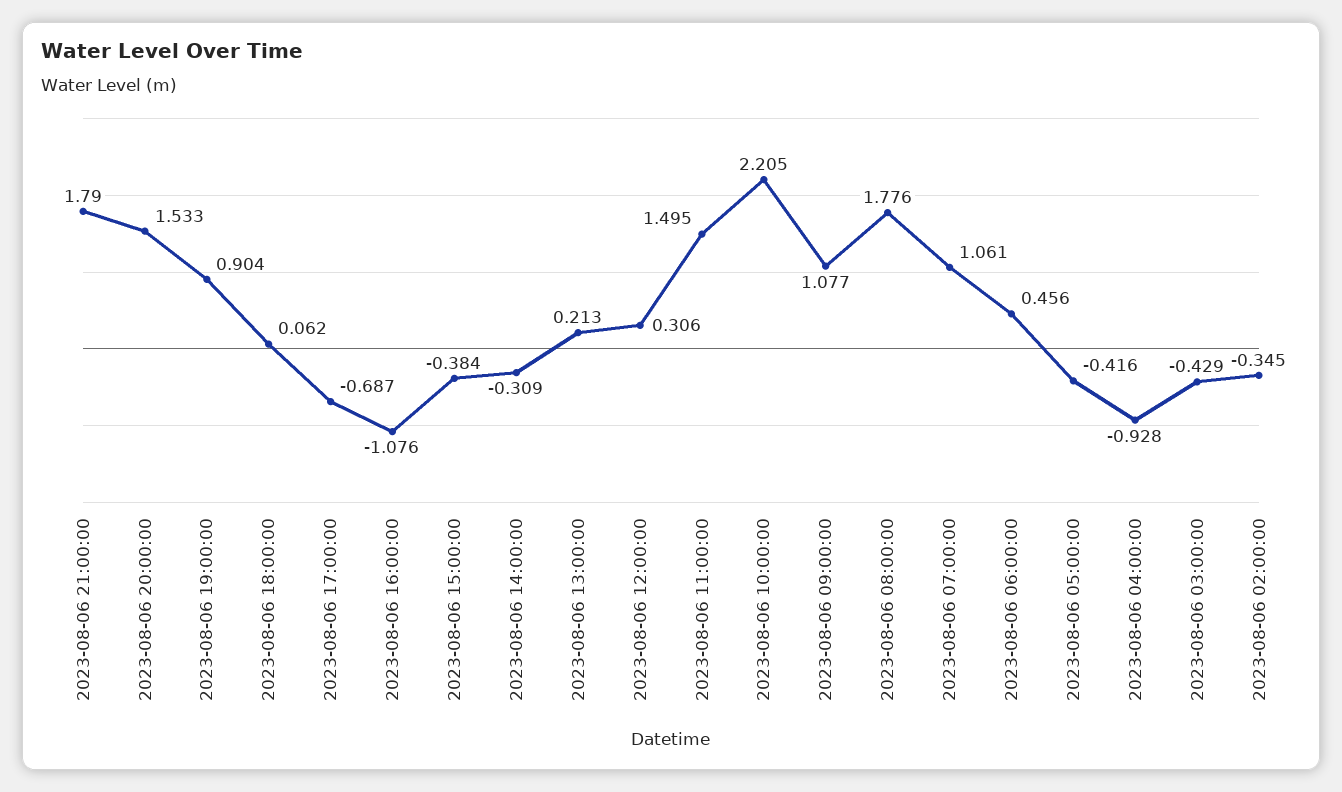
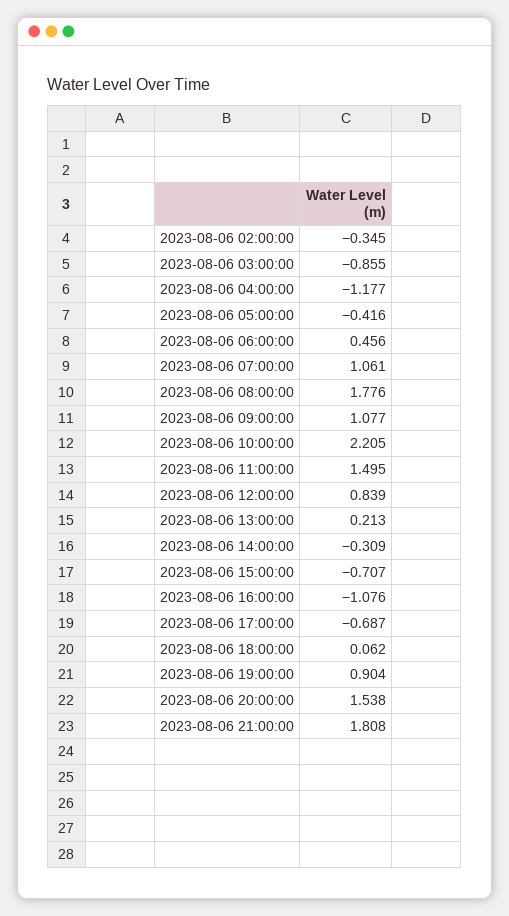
  {
-   "2023-08-06 21:00:00": 1.79,
+   "2023-08-06 21:00:00": 1.808,
-   "2023-08-06 20:00:00": 1.533,
+   "2023-08-06 20:00:00": 1.538,
    "2023-08-06 19:00:00": 0.904,
    "2023-08-06 18:00:00": 0.062,
    "2023-08-06 17:00:00": -0.687,
    "2023-08-06 16:00:00": -1.076,
-   "2023-08-06 15:00:00": -0.384,
+   "2023-08-06 15:00:00": -0.707,
    "2023-08-06 14:00:00": -0.309,
    "2023-08-06 13:00:00": 0.213,
-   "2023-08-06 12:00:00": 0.306,
+   "2023-08-06 12:00:00": 0.839,
    "2023-08-06 11:00:00": 1.495,
    "2023-08-06 10:00:00": 2.205,
    "2023-08-06 09:00:00": 1.077,
    "2023-08-06 08:00:00": 1.776,
    "2023-08-06 07:00:00": 1.061,
    "2023-08-06 06:00:00": 0.456,
    "2023-08-06 05:00:00": -0.416,
-   "2023-08-06 04:00:00": -0.928,
+   "2023-08-06 04:00:00": -1.177,
-   "2023-08-06 03:00:00": -0.429,
+   "2023-08-06 03:00:00": -0.855,
    "2023-08-06 02:00:00": -0.345
  }

